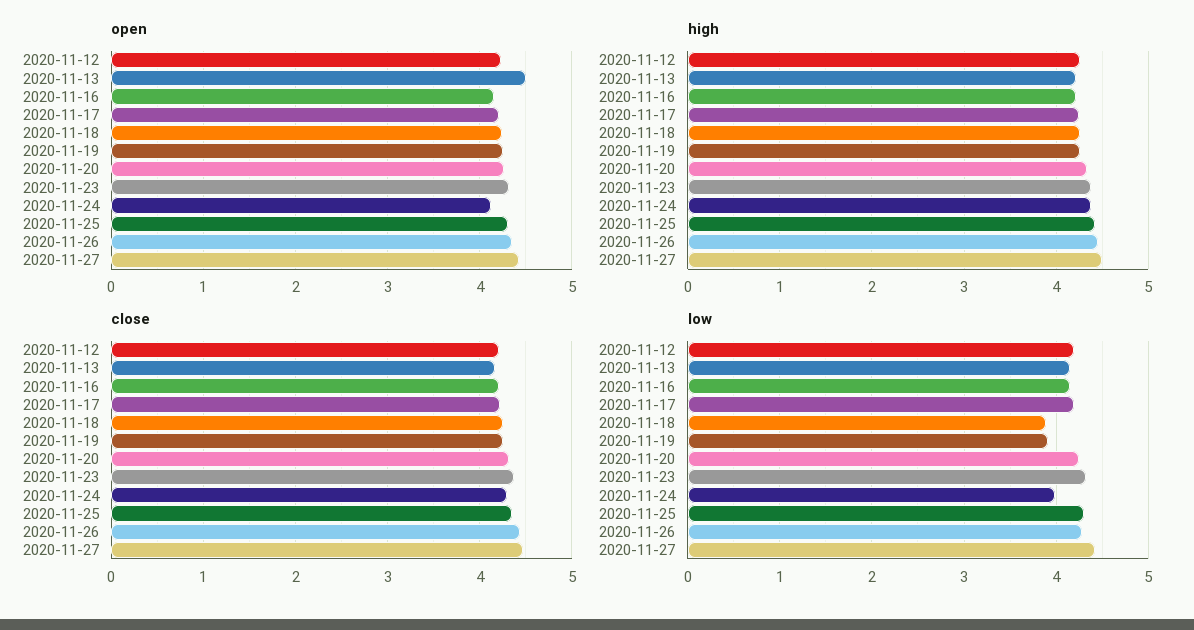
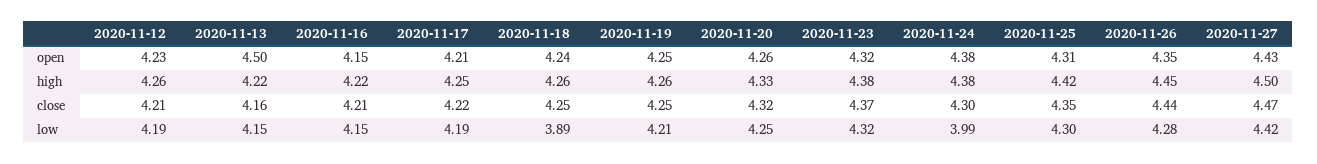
  {
    "open": {
      "2020-11-12": 4.23,
      "2020-11-13": 4.5,
      "2020-11-16": 4.15,
      "2020-11-17": 4.21,
      "2020-11-18": 4.24,
      "2020-11-19": 4.25,
      "2020-11-20": 4.26,
      "2020-11-23": 4.32,
-     "2020-11-24": 4.1,
+     "2020-11-24": 4.38,
      "2020-11-25": 4.31,
      "2020-11-26": 4.35,
      "2020-11-27": 4.43
    },
    "high": {
      "2020-11-12": 4.26,
      "2020-11-13": 4.22,
      "2020-11-16": 4.22,
      "2020-11-17": 4.25,
      "2020-11-18": 4.26,
      "2020-11-19": 4.26,
      "2020-11-20": 4.33,
      "2020-11-23": 4.38,
      "2020-11-24": 4.38,
      "2020-11-25": 4.42,
      "2020-11-26": 4.45,
      "2020-11-27": 4.5
    },
    "close": {
      "2020-11-12": 4.21,
      "2020-11-13": 4.16,
      "2020-11-16": 4.21,
      "2020-11-17": 4.22,
      "2020-11-18": 4.25,
      "2020-11-19": 4.25,
      "2020-11-20": 4.32,
      "2020-11-23": 4.37,
      "2020-11-24": 4.3,
      "2020-11-25": 4.35,
      "2020-11-26": 4.44,
      "2020-11-27": 4.47
    },
    "low": {
      "2020-11-12": 4.19,
      "2020-11-13": 4.15,
      "2020-11-16": 4.15,
      "2020-11-17": 4.19,
      "2020-11-18": 3.89,
-     "2020-11-19": 3.9,
+     "2020-11-19": 4.21,
      "2020-11-20": 4.25,
      "2020-11-23": 4.32,
      "2020-11-24": 3.99,
      "2020-11-25": 4.3,
      "2020-11-26": 4.28,
      "2020-11-27": 4.42
    }
  }

